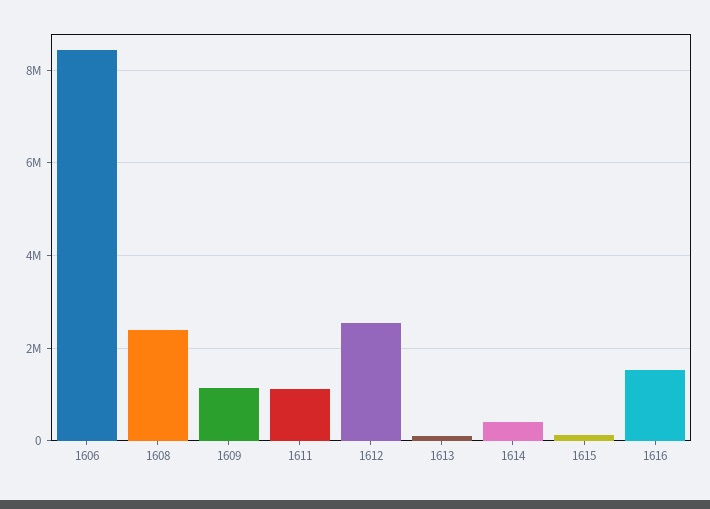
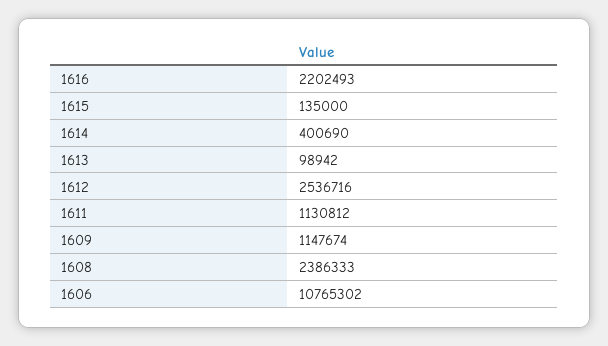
  {
-   "1606": 8400000,
+   "1606": 10765302,
    "1608": 2386333,
    "1609": 1147674,
    "1611": 1130812,
    "1612": 2536716,
    "1613": 98942,
    "1614": 400690,
    "1615": 135000,
-   "1616": 1600000
+   "1616": 2202493
  }

